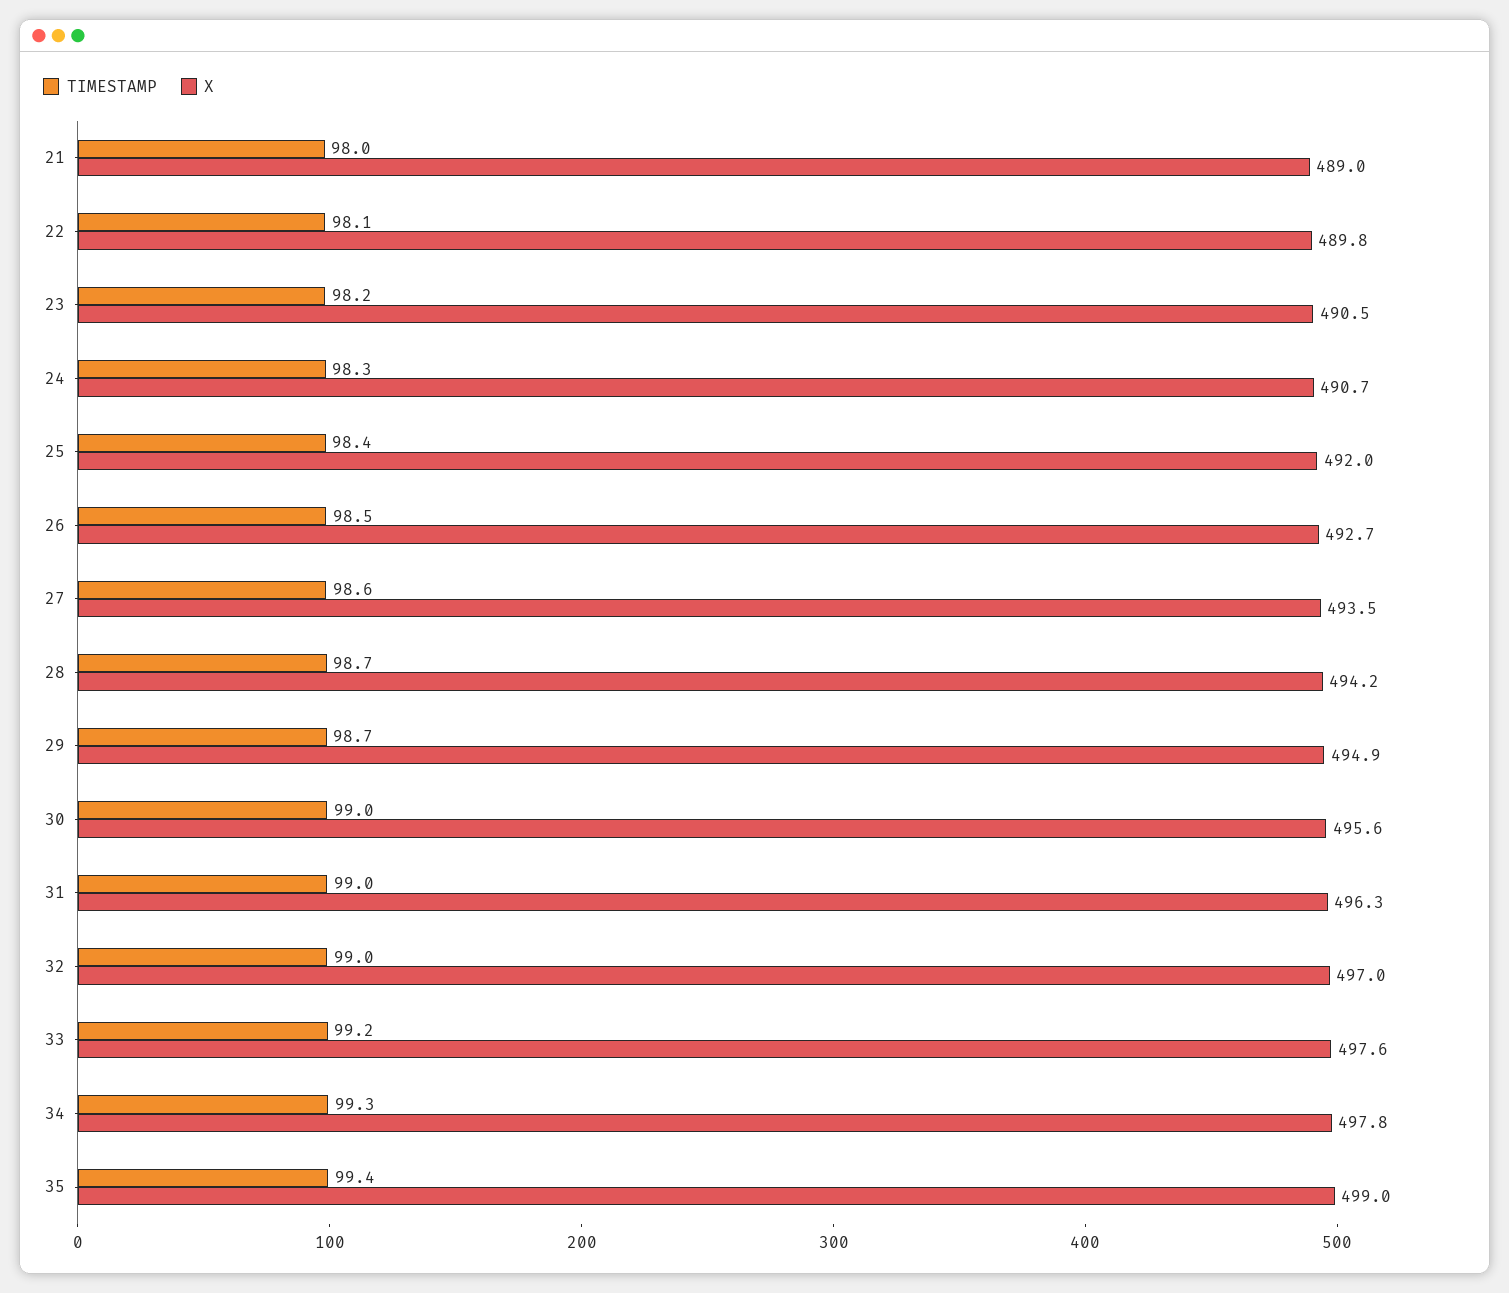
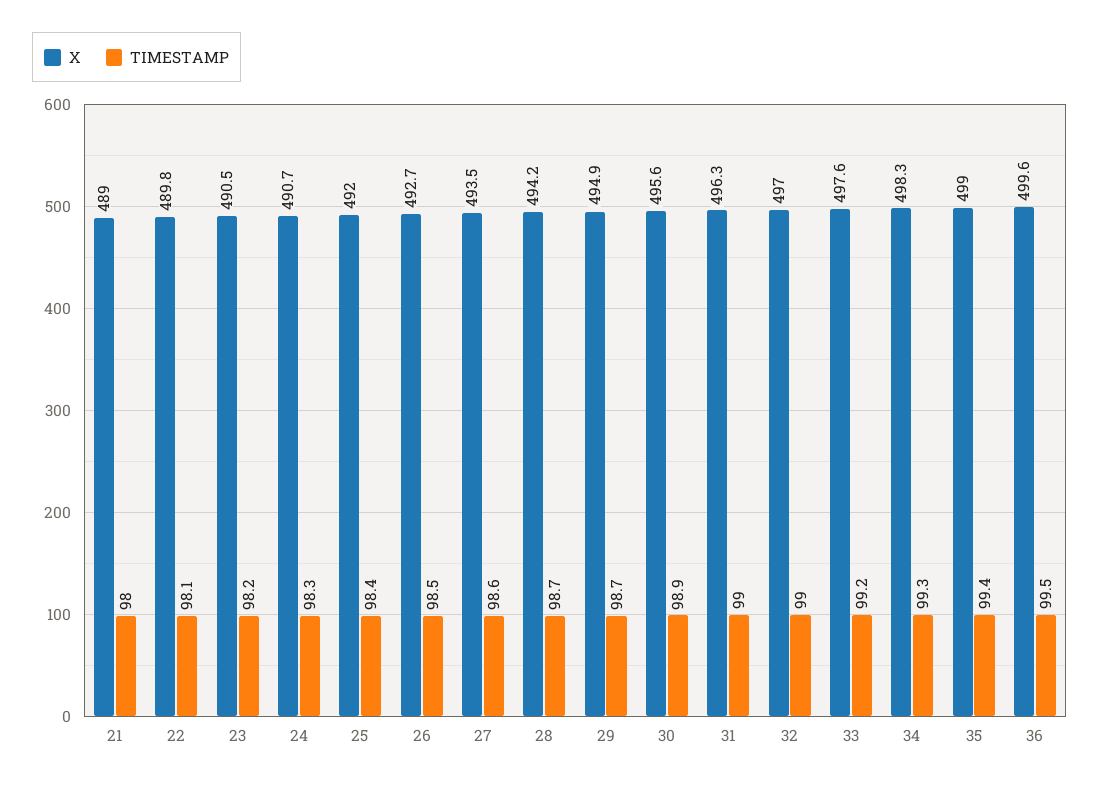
  {
    "TIMESTAMP": {
      "21": 98,
      "22": 98.1,
      "23": 98.2,
      "24": 98.3,
      "25": 98.4,
      "26": 98.5,
      "27": 98.6,
      "28": 98.7,
      "29": 98.7,
-     "30": 99,
+     "30": 98.9,
      "31": 99,
      "32": 99,
      "33": 99.2,
      "34": 99.3,
-     "35": 99.4
+     "35": 99.4,
+     "36": 99.5
    },
    "X": {
      "21": 489,
      "22": 489.8,
      "23": 490.5,
      "24": 490.7,
      "25": 492,
      "26": 492.7,
      "27": 493.5,
      "28": 494.2,
      "29": 494.9,
      "30": 495.6,
      "31": 496.3,
      "32": 497,
      "33": 497.6,
-     "34": 497.8,
+     "34": 498.3,
-     "35": 499
+     "35": 499,
+     "36": 499.6
    }
  }

